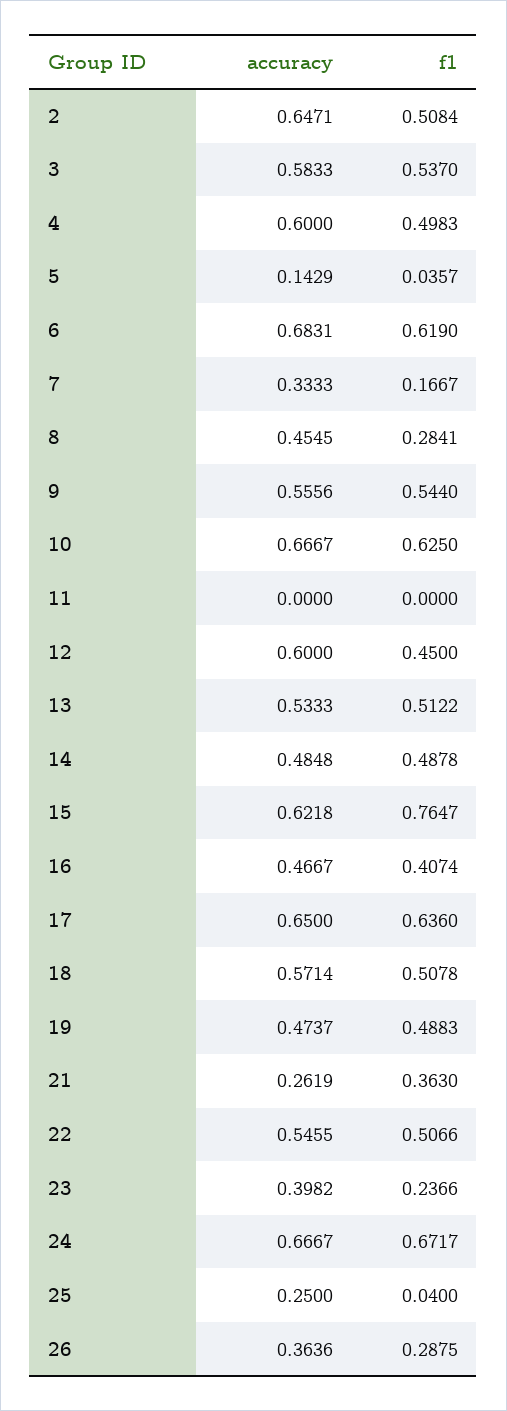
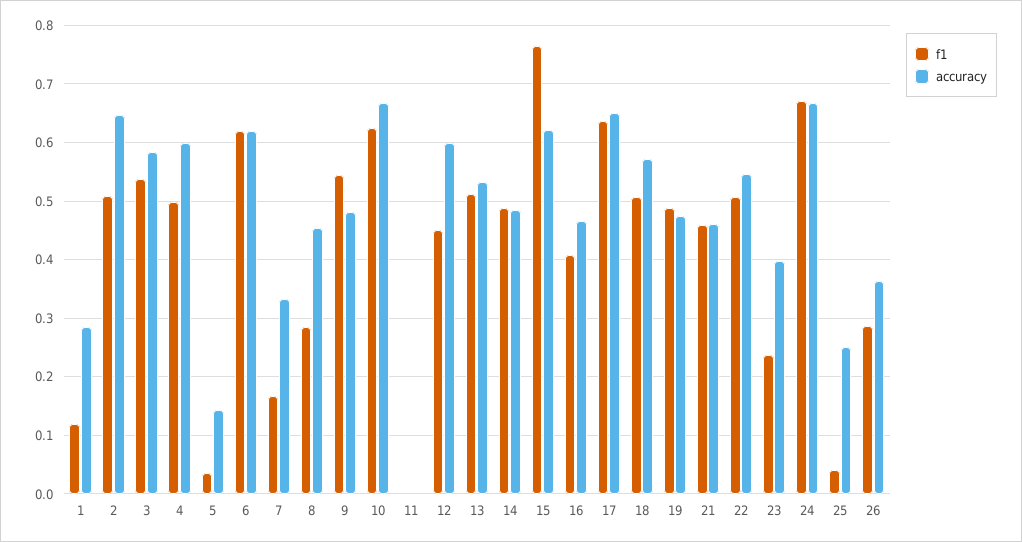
  {
    "accuracy": {
      "2": 0.6471,
      "3": 0.5833,
      "4": 0.6,
      "5": 0.1429,
-     "6": 0.6831,
+     "6": 0.62,
      "7": 0.3333,
      "8": 0.4545,
-     "9": 0.5556,
+     "9": 0.48,
      "10": 0.6667,
      "11": 0,
      "12": 0.6,
      "13": 0.5333,
      "14": 0.4848,
      "15": 0.6218,
      "16": 0.4667,
      "17": 0.65,
      "18": 0.5714,
      "19": 0.4737,
-     "21": 0.2619,
+     "21": 0.46,
      "22": 0.5455,
      "23": 0.3982,
      "24": 0.6667,
      "25": 0.25,
-     "26": 0.3636
+     "26": 0.3636,
+     "1": 0.28
    },
    "f1": {
      "2": 0.5084,
      "3": 0.537,
      "4": 0.4983,
      "5": 0.0357,
      "6": 0.619,
      "7": 0.1667,
      "8": 0.2841,
      "9": 0.544,
      "10": 0.625,
      "11": 0,
      "12": 0.45,
      "13": 0.5122,
      "14": 0.4878,
      "15": 0.7647,
      "16": 0.4074,
      "17": 0.636,
      "18": 0.5078,
      "19": 0.4883,
-     "21": 0.363,
+     "21": 0.46,
      "22": 0.5066,
      "23": 0.2366,
      "24": 0.6717,
      "25": 0.04,
-     "26": 0.2875
+     "26": 0.2875,
+     "1": 0.12
    }
  }

